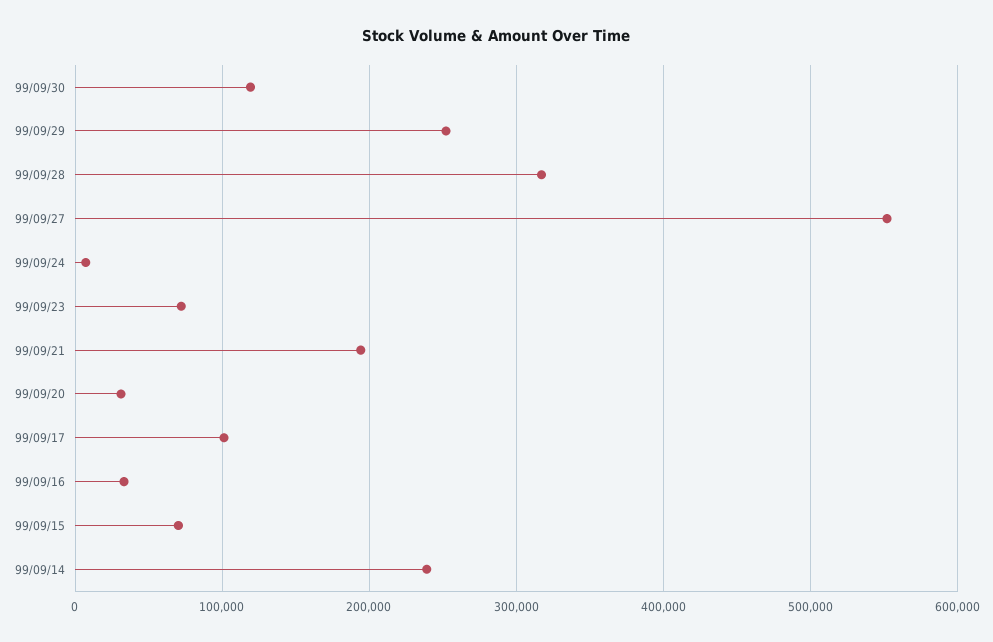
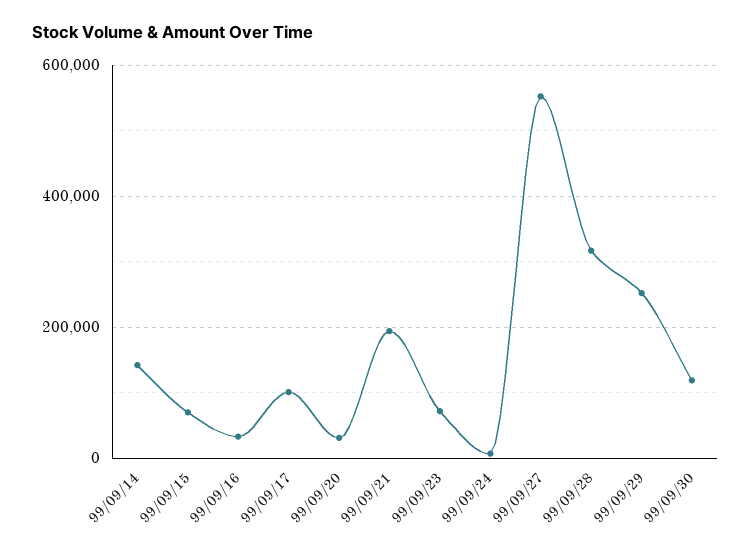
  {
    "99/09/30": 120000,
    "99/09/29": 250000,
    "99/09/28": 320000,
    "99/09/27": 550000,
    "99/09/24": 10000,
    "99/09/23": 70000,
    "99/09/21": 190000,
    "99/09/20": 30000,
    "99/09/17": 100000,
    "99/09/16": 30000,
    "99/09/15": 70000,
-   "99/09/14": 240000
+   "99/09/14": 140000
  }

